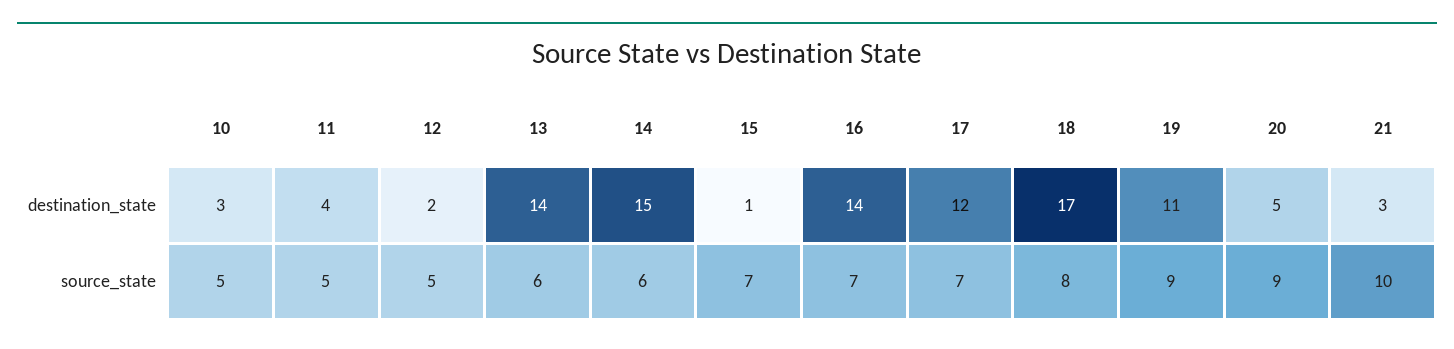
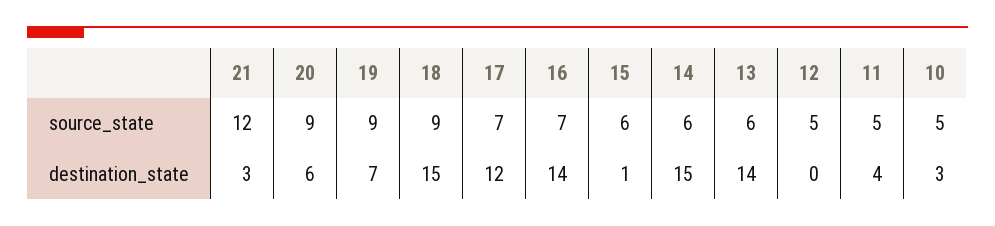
  {
    "10": {
      "destination_state": 3,
      "source_state": 5
    },
    "11": {
      "destination_state": 4,
      "source_state": 5
    },
    "12": {
-     "destination_state": 2,
+     "destination_state": 0,
      "source_state": 5
    },
    "13": {
      "destination_state": 14,
      "source_state": 6
    },
    "14": {
      "destination_state": 15,
      "source_state": 6
    },
    "15": {
      "destination_state": 1,
-     "source_state": 7
+     "source_state": 6
    },
    "16": {
      "destination_state": 14,
      "source_state": 7
    },
    "17": {
      "destination_state": 12,
      "source_state": 7
    },
    "18": {
-     "destination_state": 17,
+     "destination_state": 15,
-     "source_state": 8
+     "source_state": 9
    },
    "19": {
-     "destination_state": 11,
+     "destination_state": 7,
      "source_state": 9
    },
    "20": {
-     "destination_state": 5,
+     "destination_state": 6,
      "source_state": 9
    },
    "21": {
      "destination_state": 3,
-     "source_state": 10
+     "source_state": 12
    }
  }

